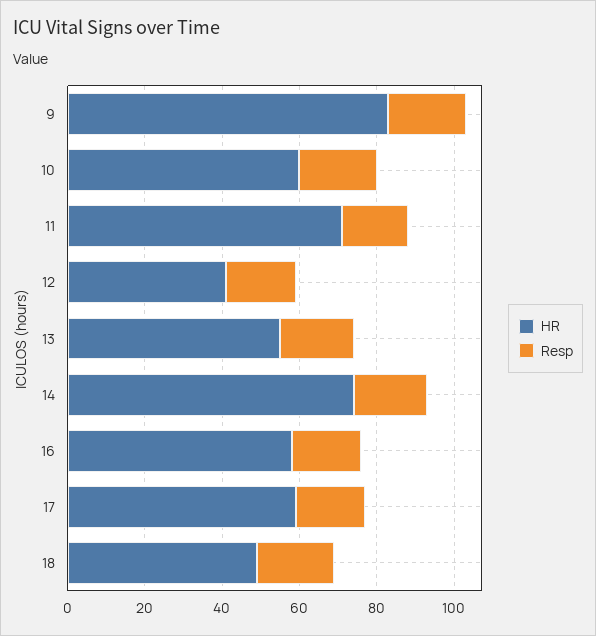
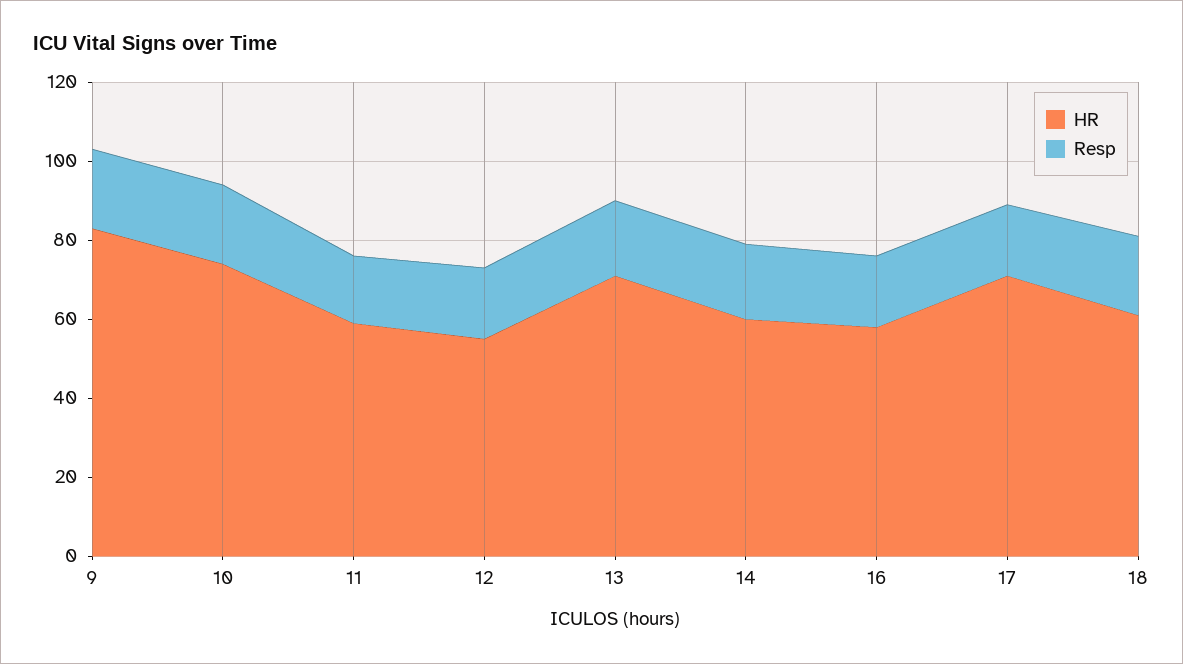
  {
    "HR": {
      "9": 85,
-     "10": 60,
+     "10": 75,
-     "11": 70,
+     "11": 60,
-     "12": 40,
+     "12": 55,
-     "13": 55,
+     "13": 70,
-     "14": 75,
+     "14": 60,
      "16": 60,
-     "17": 60,
+     "17": 70,
-     "18": 50
+     "18": 60
    },
    "Resp": {
      "9": 20,
      "10": 20,
      "11": 15,
      "12": 20,
      "13": 20,
      "14": 20,
      "16": 20,
      "17": 20,
      "18": 20
    }
  }

